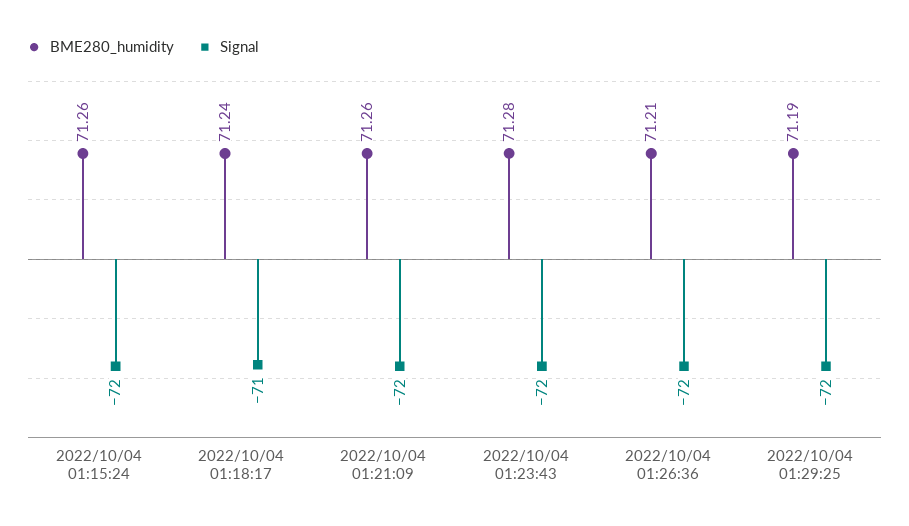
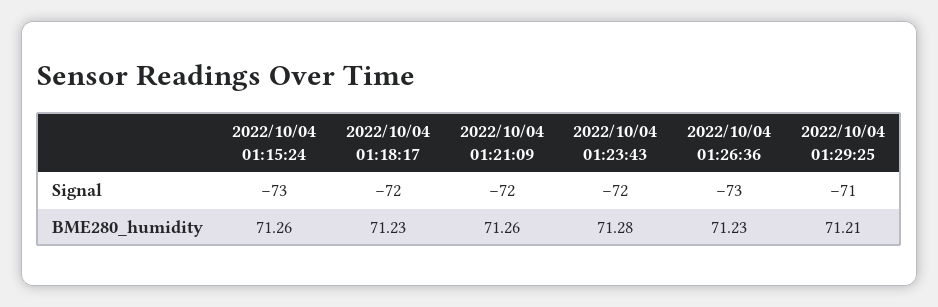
  {
    "BME280_humidity": {
      "2022/10/04 01:15:24": 71.26,
-     "2022/10/04 01:18:17": 71.24,
+     "2022/10/04 01:18:17": 71.23,
      "2022/10/04 01:21:09": 71.26,
      "2022/10/04 01:23:43": 71.28,
-     "2022/10/04 01:26:36": 71.21,
+     "2022/10/04 01:26:36": 71.23,
-     "2022/10/04 01:29:25": 71.19
+     "2022/10/04 01:29:25": 71.21
    },
    "Signal": {
-     "2022/10/04 01:15:24": -72,
+     "2022/10/04 01:15:24": -73,
-     "2022/10/04 01:18:17": -71,
+     "2022/10/04 01:18:17": -72,
      "2022/10/04 01:21:09": -72,
      "2022/10/04 01:23:43": -72,
-     "2022/10/04 01:26:36": -72,
+     "2022/10/04 01:26:36": -73,
-     "2022/10/04 01:29:25": -72
+     "2022/10/04 01:29:25": -71
    }
  }

